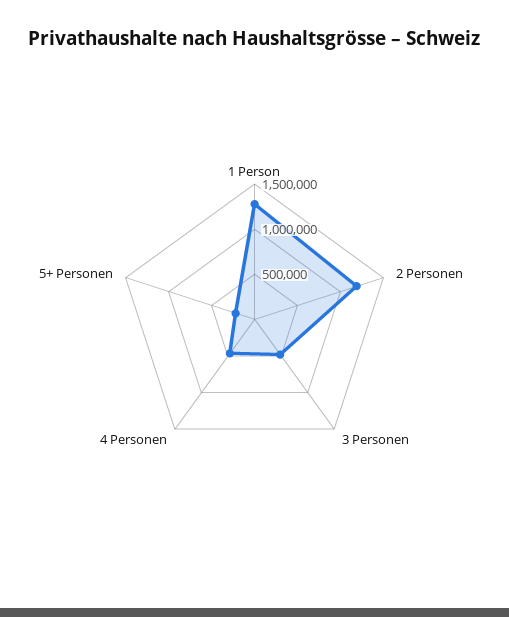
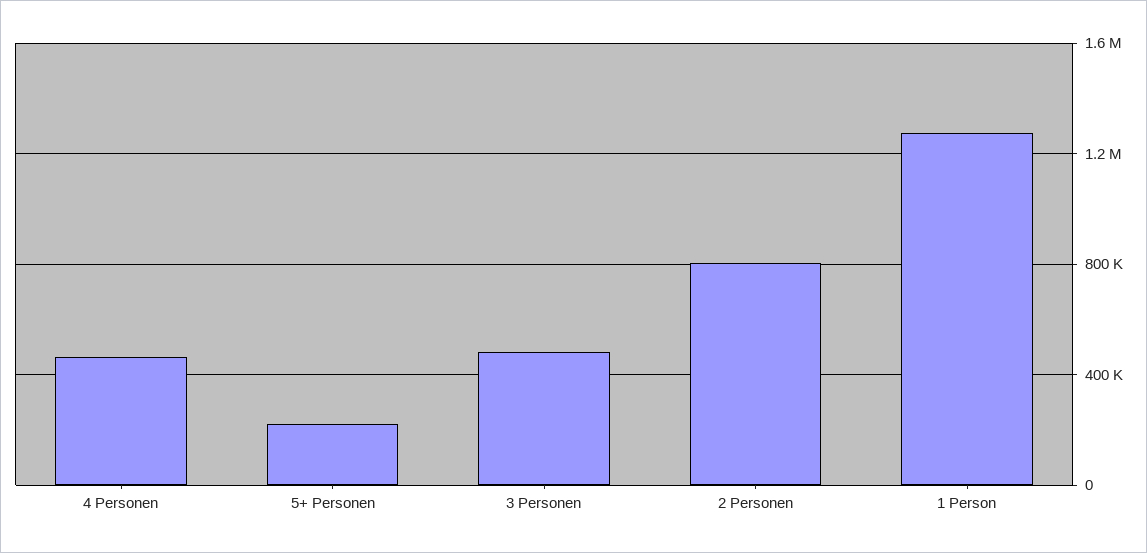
  {
    "1 Person": 1300000,
-   "2 Personen": 1200000,
+   "2 Personen": 800000,
    "3 Personen": 500000,
    "4 Personen": 450000,
    "5+ Personen": 200000
  }

